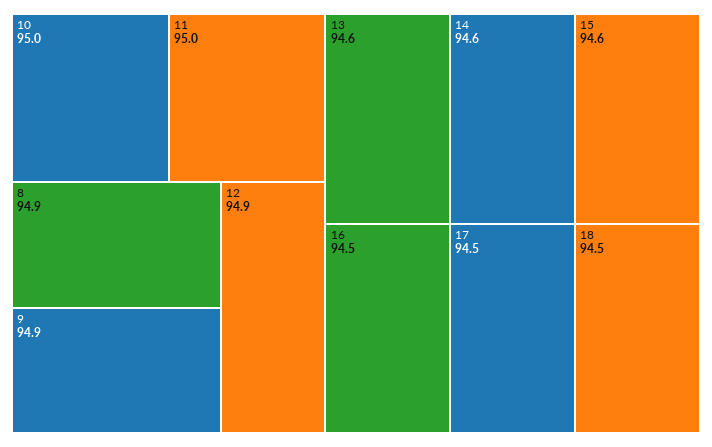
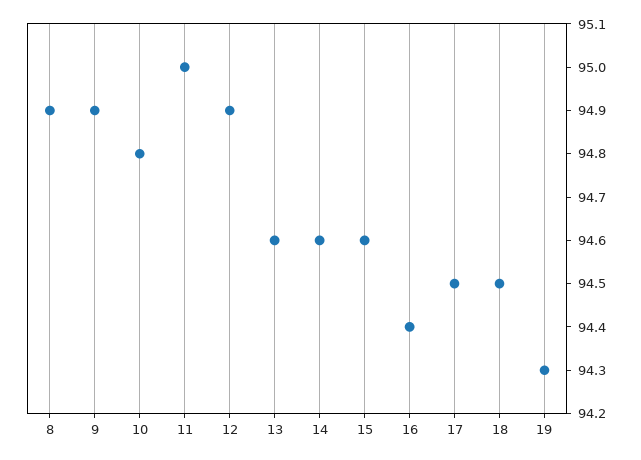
  {
-   "10": 95,
+   "10": 94.8,
    "11": 95,
    "8": 94.9,
    "9": 94.9,
    "12": 94.9,
    "13": 94.6,
    "14": 94.6,
    "15": 94.6,
-   "16": 94.5,
+   "16": 94.4,
    "17": 94.5,
-   "18": 94.5
+   "18": 94.5,
+   "19": 94.3
  }

